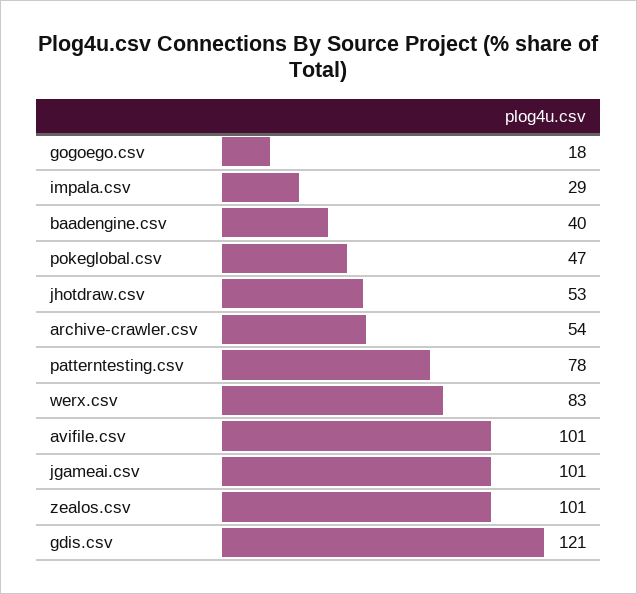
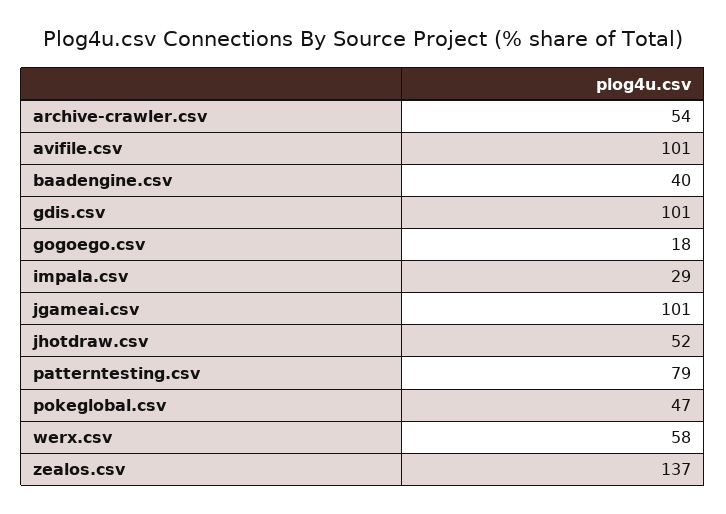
  {
    "gogoego.csv": 18,
    "impala.csv": 29,
    "baadengine.csv": 40,
    "pokeglobal.csv": 47,
-   "jhotdraw.csv": 53,
+   "jhotdraw.csv": 52,
    "archive-crawler.csv": 54,
-   "patterntesting.csv": 78,
+   "patterntesting.csv": 79,
-   "werx.csv": 83,
+   "werx.csv": 58,
    "avifile.csv": 101,
    "jgameai.csv": 101,
-   "zealos.csv": 101,
+   "zealos.csv": 137,
-   "gdis.csv": 121
+   "gdis.csv": 101
  }

